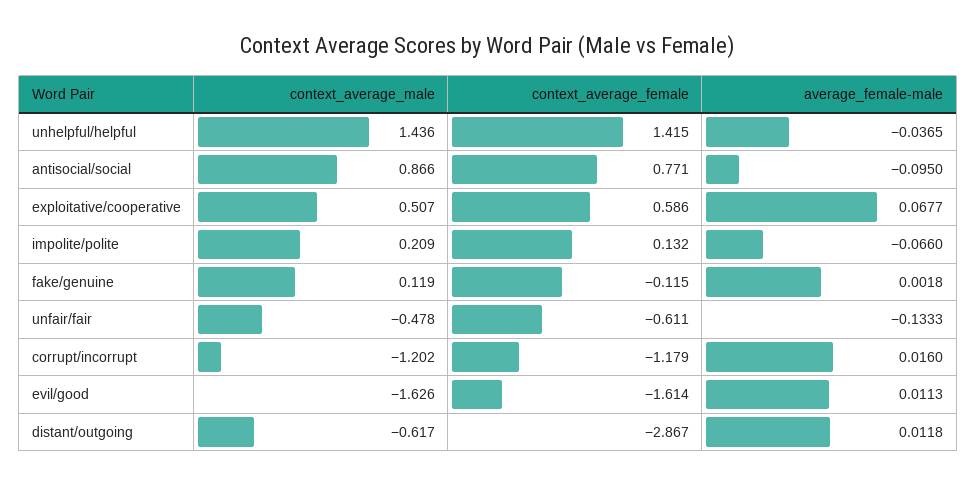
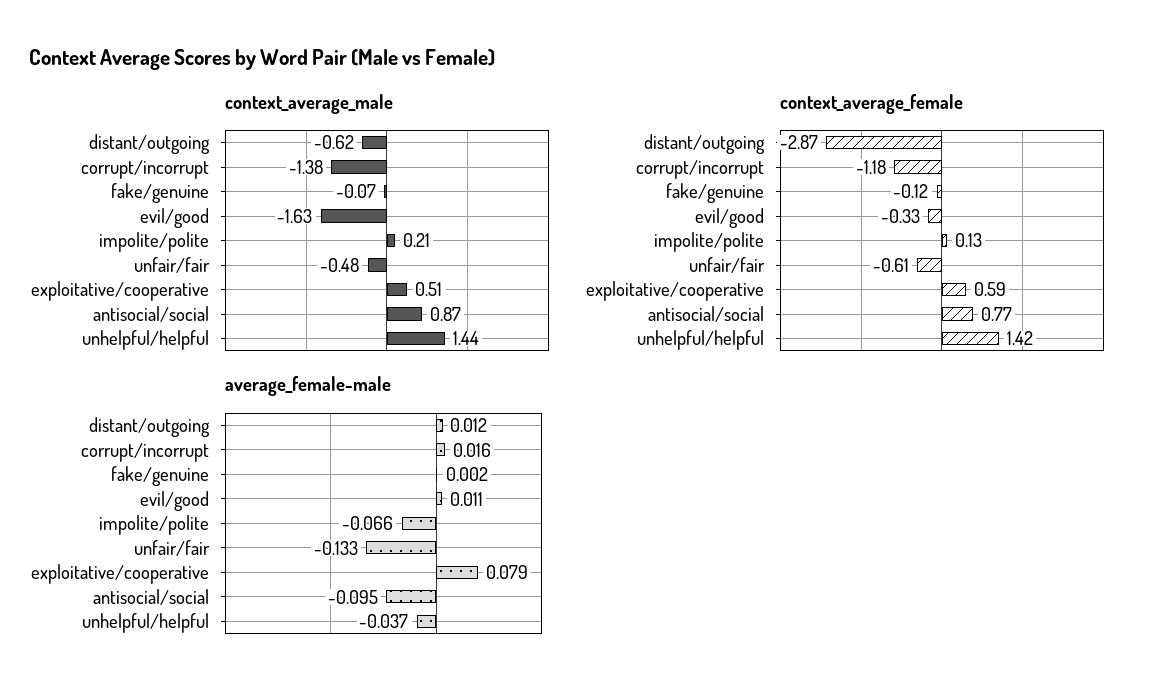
  {
    "context_average_male": {
      "unhelpful/helpful": 1.436,
      "antisocial/social": 0.866,
      "exploitative/cooperative": 0.507,
      "impolite/polite": 0.209,
-     "fake/genuine": 0.119,
+     "fake/genuine": -0.07,
      "unfair/fair": -0.478,
-     "corrupt/incorrupt": -1.202,
+     "corrupt/incorrupt": -1.38,
      "evil/good": -1.626,
      "distant/outgoing": -0.617
    },
    "context_average_female": {
      "unhelpful/helpful": 1.415,
      "antisocial/social": 0.771,
      "exploitative/cooperative": 0.586,
      "impolite/polite": 0.132,
      "fake/genuine": -0.115,
      "unfair/fair": -0.611,
      "corrupt/incorrupt": -1.179,
-     "evil/good": -1.614,
+     "evil/good": -0.33,
      "distant/outgoing": -2.867
    },
    "average_female-male": {
      "unhelpful/helpful": -0.0365,
      "antisocial/social": -0.095,
-     "exploitative/cooperative": 0.0677,
+     "exploitative/cooperative": 0.079,
      "impolite/polite": -0.066,
      "fake/genuine": 0.0018,
      "unfair/fair": -0.1333,
      "corrupt/incorrupt": 0.016,
      "evil/good": 0.0113,
      "distant/outgoing": 0.0118
    }
  }

